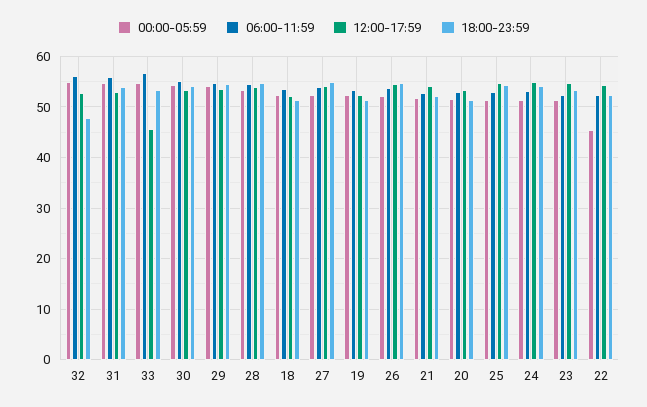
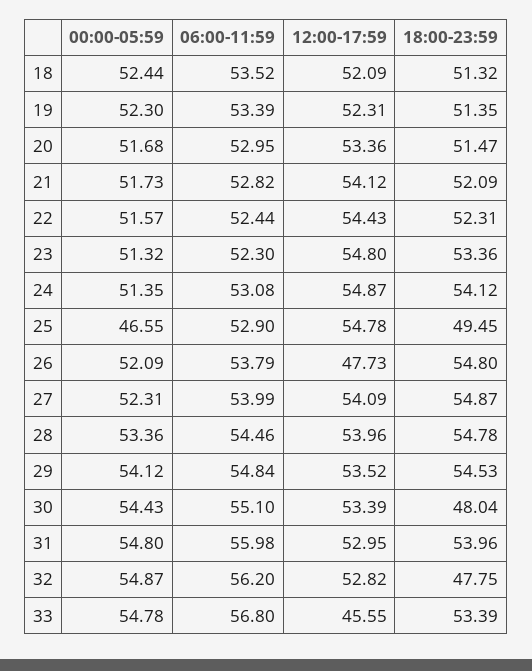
  {
    "00:00-05:59": {
      "32": 54.87,
      "31": 54.8,
      "33": 54.78,
      "30": 54.43,
      "29": 54.12,
      "28": 53.36,
      "18": 52.44,
      "27": 52.31,
      "19": 52.3,
      "26": 52.09,
      "21": 51.73,
      "20": 51.68,
-     "25": 52,
+     "25": 46.55,
      "24": 51.35,
      "23": 51.32,
-     "22": 46
+     "22": 51.57
    },
    "06:00-11:59": {
      "32": 56.2,
      "31": 55.98,
      "33": 56.8,
      "30": 55.1,
      "29": 54.84,
      "28": 54.46,
      "18": 53.52,
      "27": 53.99,
      "19": 53.39,
      "26": 53.79,
      "21": 52.82,
      "20": 52.95,
      "25": 52.9,
      "24": 53.08,
      "23": 52.3,
      "22": 52.44
    },
    "12:00-17:59": {
      "32": 52.82,
      "31": 52.95,
      "33": 45.55,
      "30": 53.39,
      "29": 53.52,
      "28": 53.96,
      "18": 52.09,
      "27": 54.09,
      "19": 52.31,
-     "26": 54,
+     "26": 47.73,
      "21": 54.12,
      "20": 53.36,
      "25": 54.78,
      "24": 54.87,
      "23": 54.8,
      "22": 54.43
    },
    "18:00-23:59": {
      "32": 47.75,
      "31": 53.96,
      "33": 53.39,
-     "30": 54,
+     "30": 48.04,
      "29": 54.53,
      "28": 54.78,
      "18": 51.32,
      "27": 54.87,
      "19": 51.35,
      "26": 54.8,
      "21": 52.09,
      "20": 51.47,
-     "25": 54,
+     "25": 49.45,
      "24": 54.12,
      "23": 53.36,
      "22": 52.31
    }
  }

